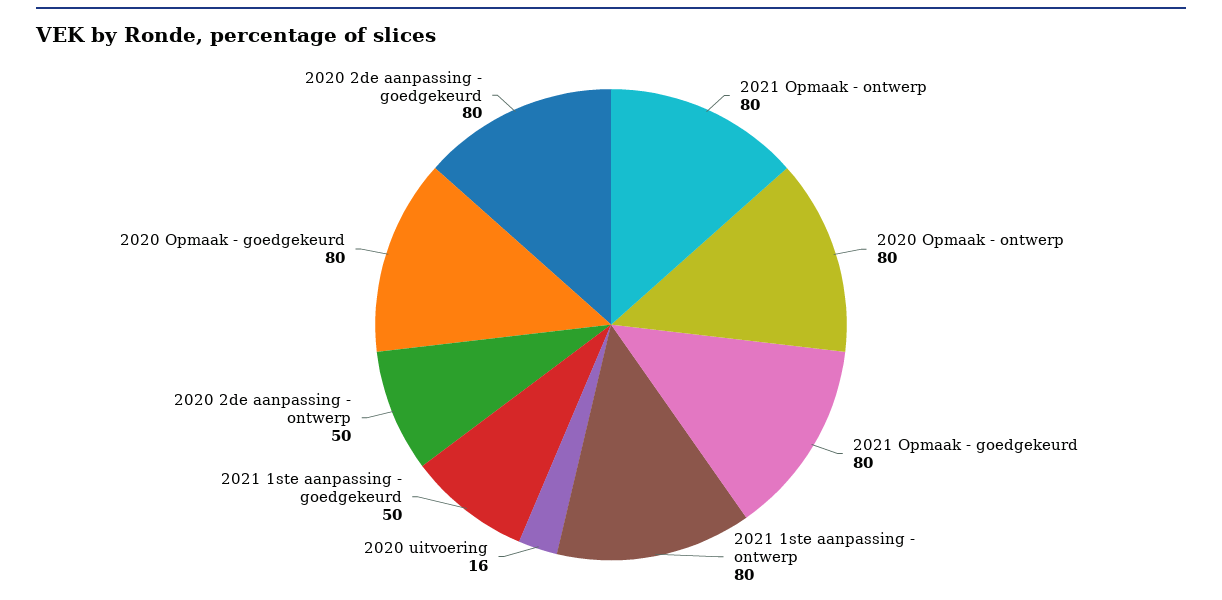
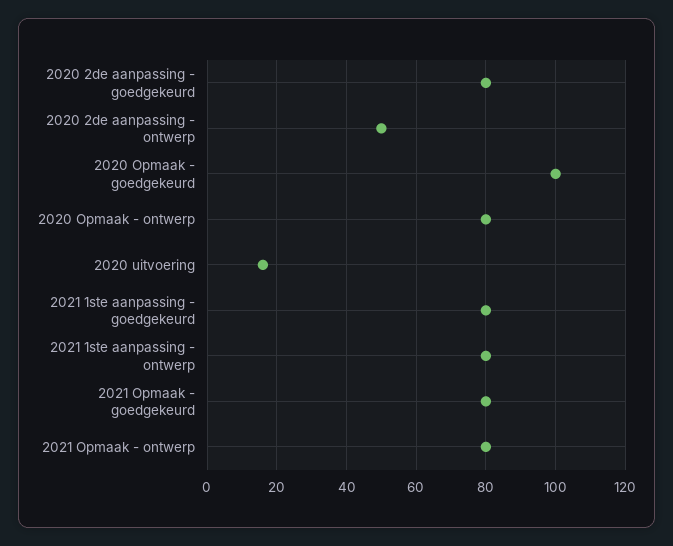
  {
    "2021 Opmaak - ontwerp": 80,
    "2020 Opmaak - ontwerp": 80,
    "2021 Opmaak - goedgekeurd": 80,
    "2021 1ste aanpassing - ontwerp": 80,
    "2020 uitvoering": 16,
-   "2021 1ste aanpassing - goedgekeurd": 50,
+   "2021 1ste aanpassing - goedgekeurd": 80,
    "2020 2de aanpassing - ontwerp": 50,
-   "2020 Opmaak - goedgekeurd": 80,
+   "2020 Opmaak - goedgekeurd": 100,
    "2020 2de aanpassing - goedgekeurd": 80
  }

